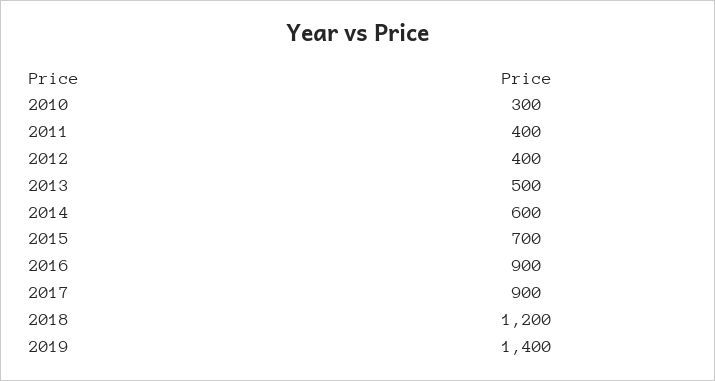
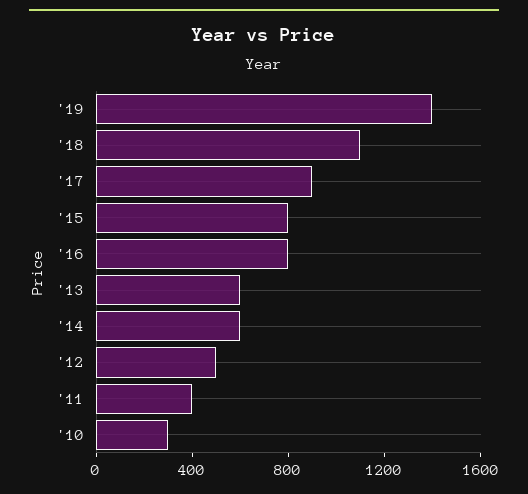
  {
    "2010": 300,
    "2011": 400,
-   "2012": 400,
+   "2012": 500,
-   "2013": 500,
+   "2013": 600,
    "2014": 600,
-   "2015": 700,
+   "2015": 800,
-   "2016": 900,
+   "2016": 800,
    "2017": 900,
-   "2018": 1200,
+   "2018": 1100,
    "2019": 1400
  }

